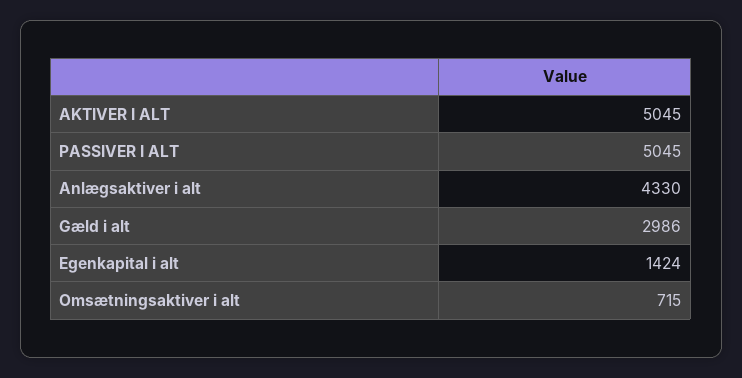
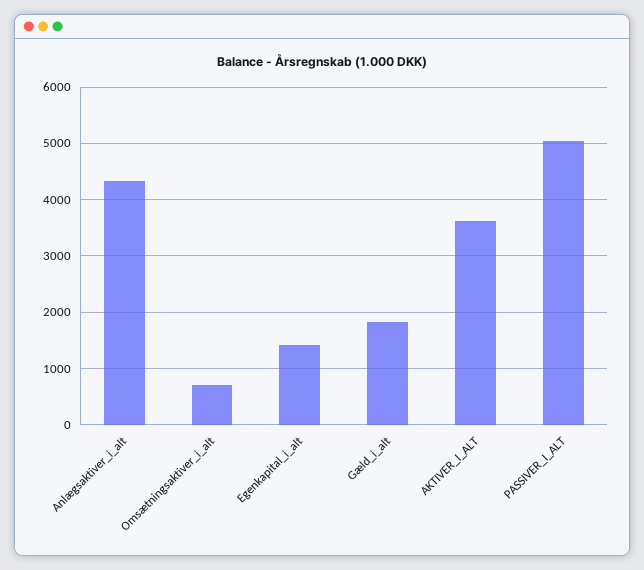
  {
-   "AKTIVER I ALT": 5045,
+   "AKTIVER I ALT": 3600,
    "PASSIVER I ALT": 5045,
    "Anlægsaktiver i alt": 4330,
-   "Gæld i alt": 2986,
+   "Gæld i alt": 1800,
    "Egenkapital i alt": 1424,
    "Omsætningsaktiver i alt": 715
  }

